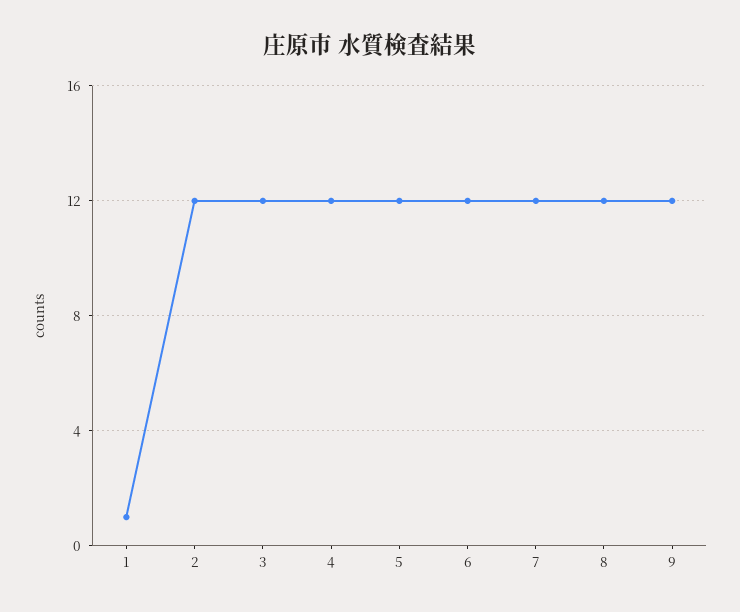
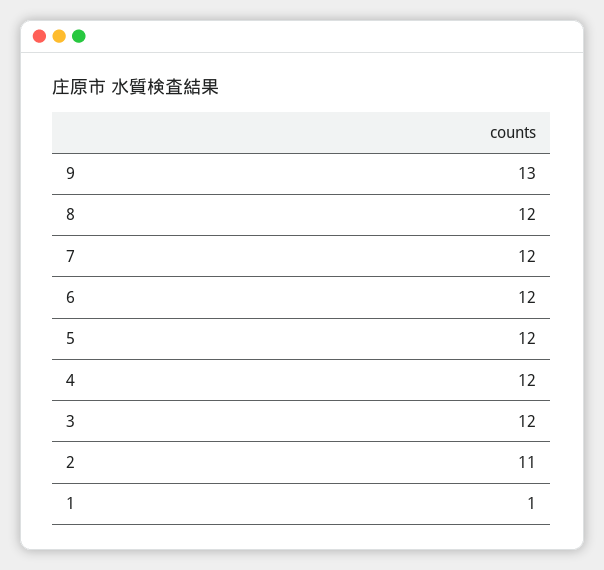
  {
    "1": 1,
-   "2": 12,
+   "2": 11,
    "3": 12,
    "4": 12,
    "5": 12,
    "6": 12,
    "7": 12,
    "8": 12,
-   "9": 12
+   "9": 13
  }

